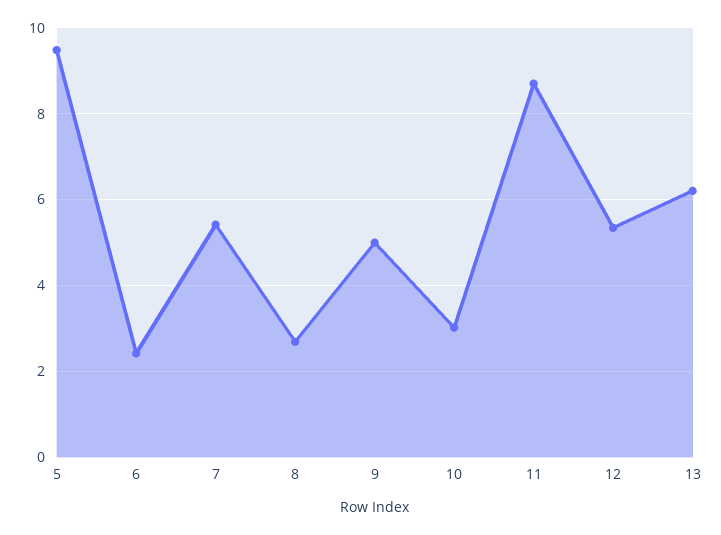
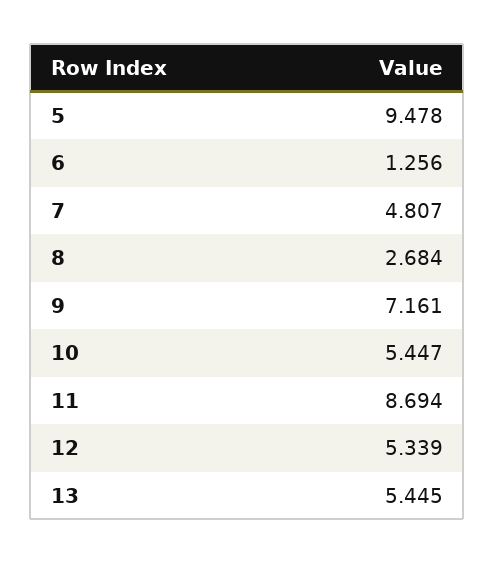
  {
    "5": 9.478,
-   "6": 2.4,
+   "6": 1.256,
-   "7": 5.4,
+   "7": 4.807,
    "8": 2.684,
-   "9": 5,
+   "9": 7.161,
-   "10": 3,
+   "10": 5.447,
    "11": 8.694,
    "12": 5.339,
-   "13": 6.2
+   "13": 5.445
  }

